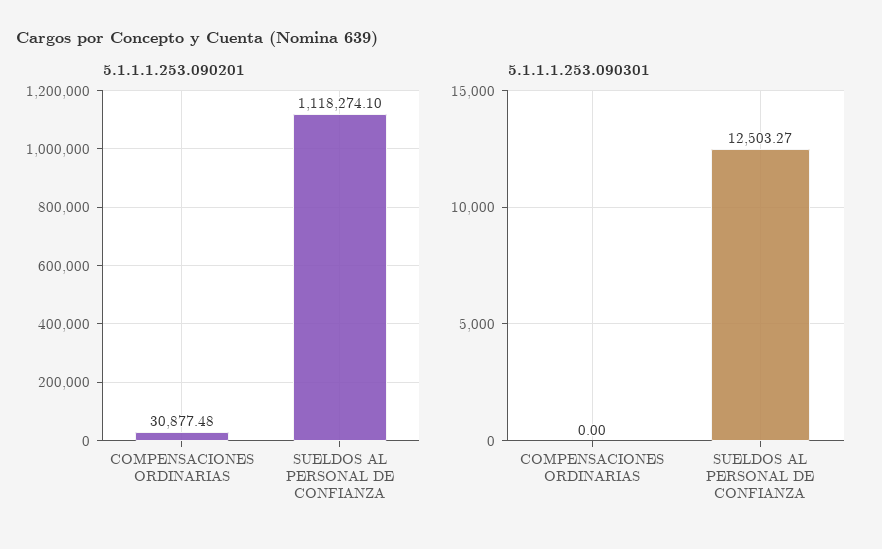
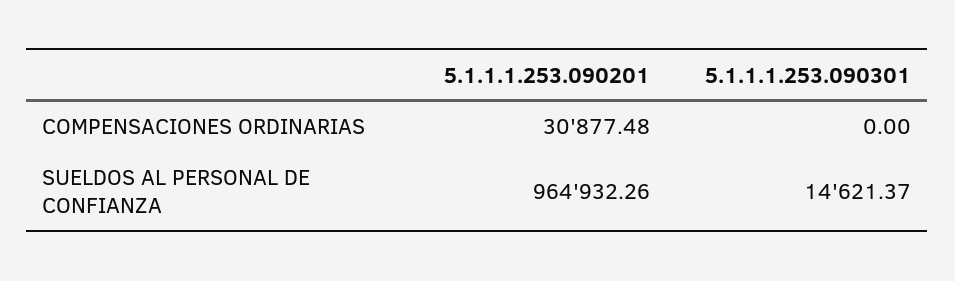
  {
    "5.1.1.1.253.090201": {
      "COMPENSACIONES ORDINARIAS": 30877.48,
-     "SUELDOS AL PERSONAL DE CONFIANZA": 1118274.1
+     "SUELDOS AL PERSONAL DE CONFIANZA": 964932.26
    },
    "5.1.1.1.253.090301": {
      "COMPENSACIONES ORDINARIAS": 0,
-     "SUELDOS AL PERSONAL DE CONFIANZA": 12503.27
+     "SUELDOS AL PERSONAL DE CONFIANZA": 14621.37
    }
  }

